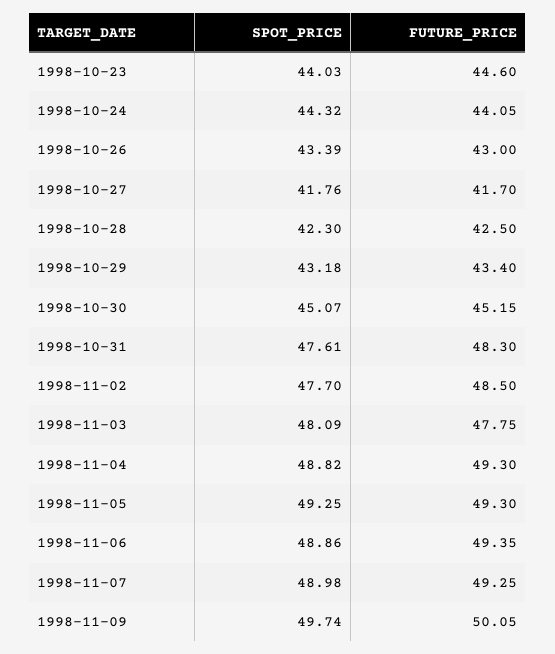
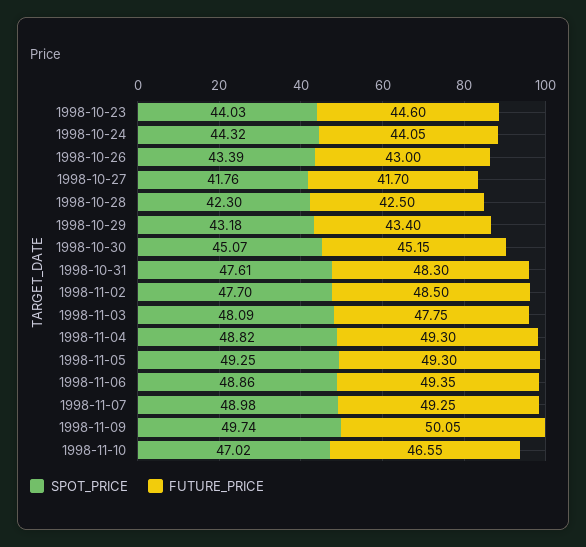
  {
    "SPOT_PRICE": {
      "1998-10-23": 44.03,
      "1998-10-24": 44.32,
      "1998-10-26": 43.39,
      "1998-10-27": 41.76,
      "1998-10-28": 42.3,
      "1998-10-29": 43.18,
      "1998-10-30": 45.07,
      "1998-10-31": 47.61,
      "1998-11-02": 47.7,
      "1998-11-03": 48.09,
      "1998-11-04": 48.82,
      "1998-11-05": 49.25,
      "1998-11-06": 48.86,
      "1998-11-07": 48.98,
-     "1998-11-09": 49.74
+     "1998-11-09": 49.74,
+     "1998-11-10": 47.02
    },
    "FUTURE_PRICE": {
      "1998-10-23": 44.6,
      "1998-10-24": 44.05,
      "1998-10-26": 43,
      "1998-10-27": 41.7,
      "1998-10-28": 42.5,
      "1998-10-29": 43.4,
      "1998-10-30": 45.15,
      "1998-10-31": 48.3,
      "1998-11-02": 48.5,
      "1998-11-03": 47.75,
      "1998-11-04": 49.3,
      "1998-11-05": 49.3,
      "1998-11-06": 49.35,
      "1998-11-07": 49.25,
-     "1998-11-09": 50.05
+     "1998-11-09": 50.05,
+     "1998-11-10": 46.55
    }
  }

